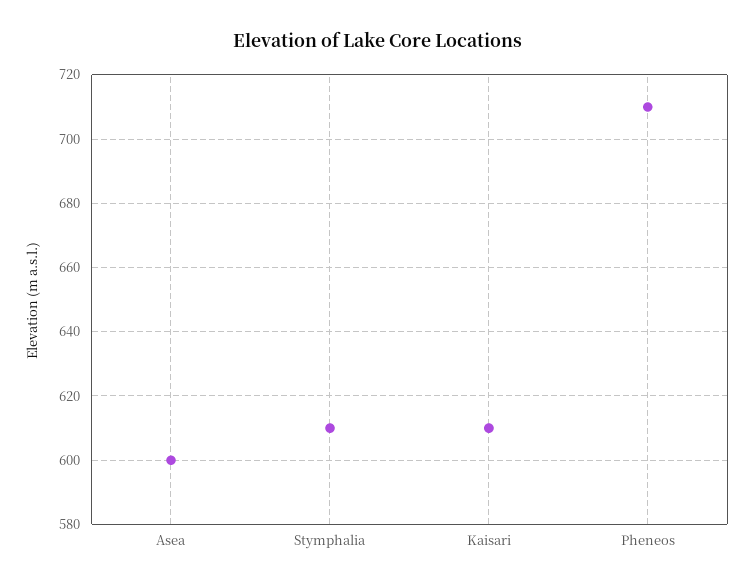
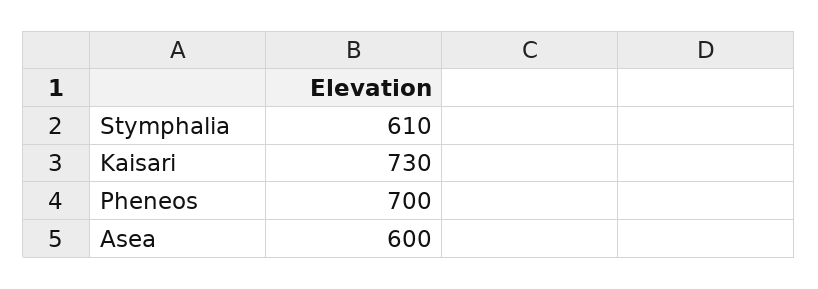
  {
    "Asea": 600,
    "Stymphalia": 610,
-   "Kaisari": 610,
+   "Kaisari": 730,
-   "Pheneos": 710
+   "Pheneos": 700
  }

